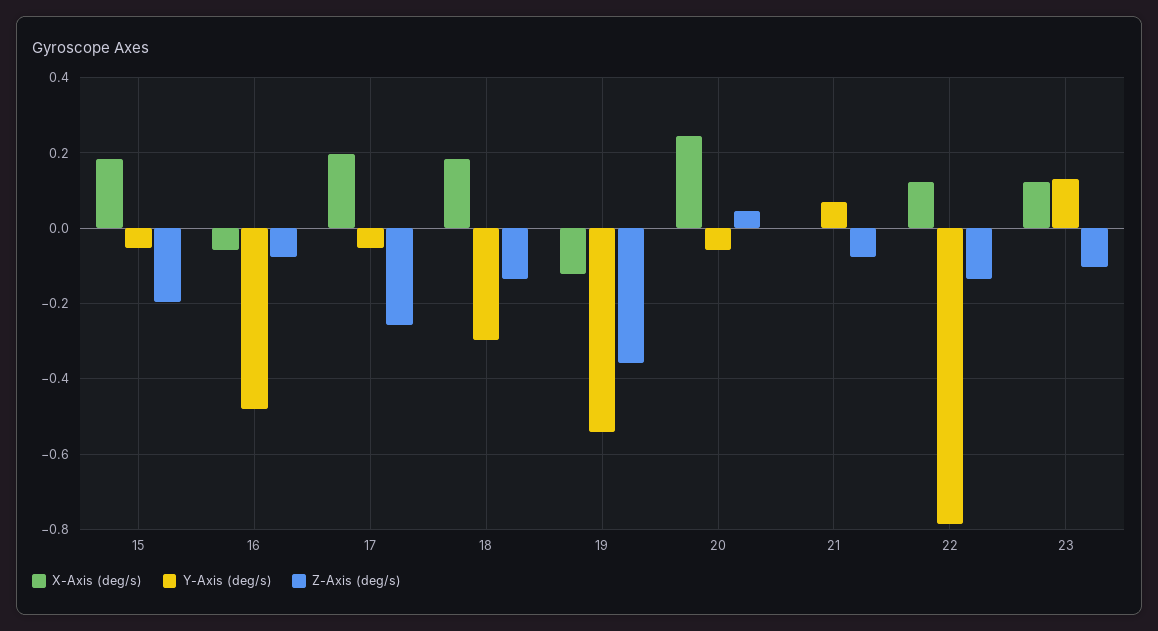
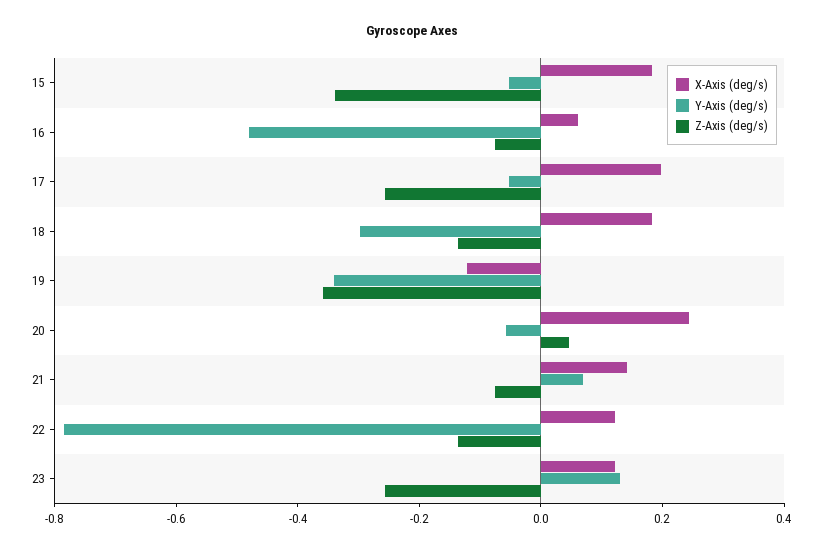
  {
    "X-Axis (deg/s)": {
      "15": 0.18,
-     "16": -0.06,
+     "16": 0.05,
      "17": 0.2,
      "18": 0.18,
      "19": -0.12,
      "20": 0.24,
-     "21": 0,
+     "21": 0.15,
      "22": 0.12,
      "23": 0.12
    },
    "Y-Axis (deg/s)": {
      "15": -0.06,
      "16": -0.48,
      "17": -0.06,
      "18": -0.3,
-     "19": -0.54,
+     "19": -0.35,
      "20": -0.06,
      "21": 0.06,
      "22": -0.78,
      "23": 0.14
    },
    "Z-Axis (deg/s)": {
-     "15": -0.2,
+     "15": -0.35,
      "16": -0.08,
      "17": -0.26,
      "18": -0.14,
      "19": -0.36,
      "20": 0.04,
      "21": -0.08,
      "22": -0.14,
-     "23": -0.1
+     "23": -0.25
    }
  }

